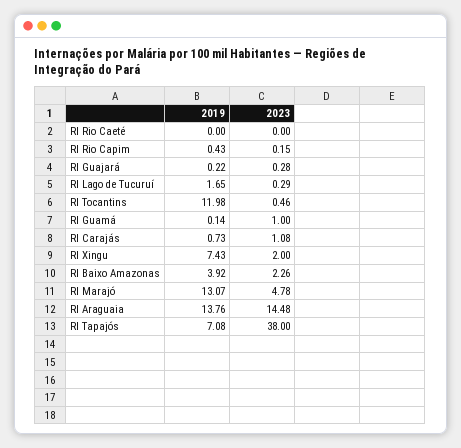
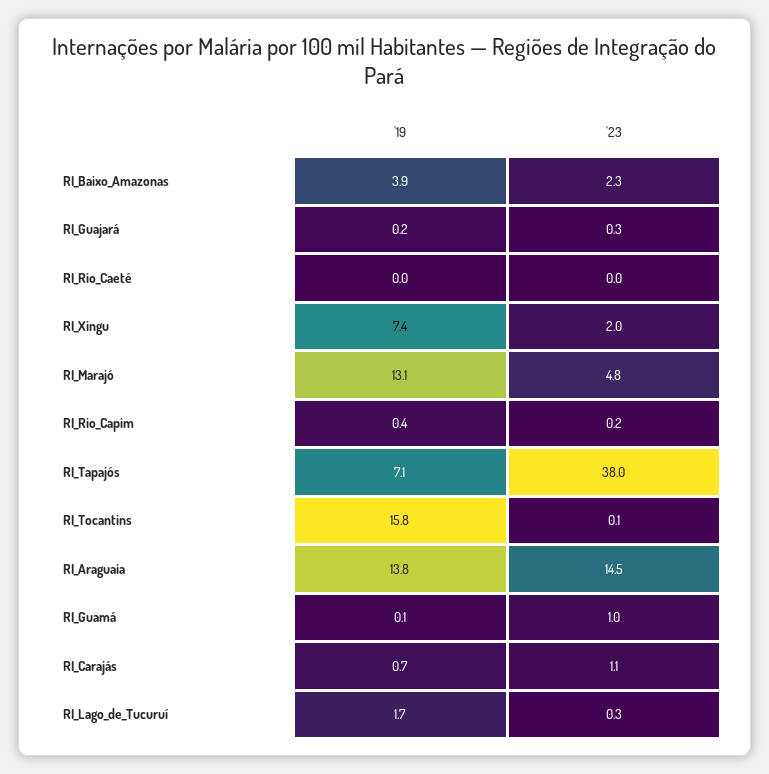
  {
    "2019": {
      "RI Rio Caeté": 0,
      "RI Rio Capim": 0.43,
      "RI Guajará": 0.22,
      "RI Lago de Tucuruí": 1.65,
-     "RI Tocantins": 11.98,
+     "RI Tocantins": 15.8,
      "RI Guamá": 0.14,
      "RI Carajás": 0.73,
      "RI Xingu": 7.43,
      "RI Baixo Amazonas": 3.92,
      "RI Marajó": 13.07,
      "RI Araguaia": 13.76,
      "RI Tapajós": 7.08
    },
    "2023": {
      "RI Rio Caeté": 0,
      "RI Rio Capim": 0.15,
      "RI Guajará": 0.28,
      "RI Lago de Tucuruí": 0.29,
-     "RI Tocantins": 0.46,
+     "RI Tocantins": 0.1,
      "RI Guamá": 1,
      "RI Carajás": 1.08,
      "RI Xingu": 2,
      "RI Baixo Amazonas": 2.26,
      "RI Marajó": 4.78,
      "RI Araguaia": 14.48,
      "RI Tapajós": 38
    }
  }

